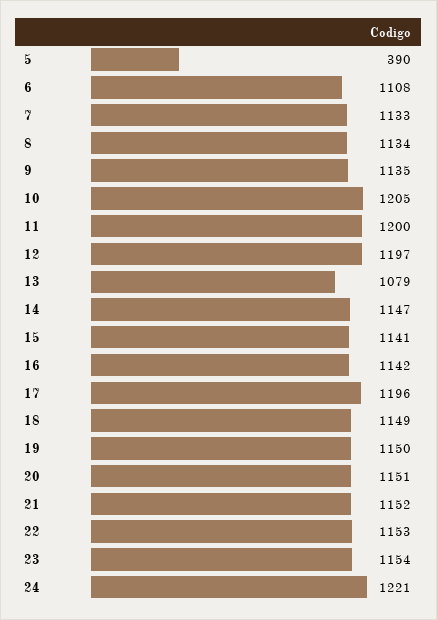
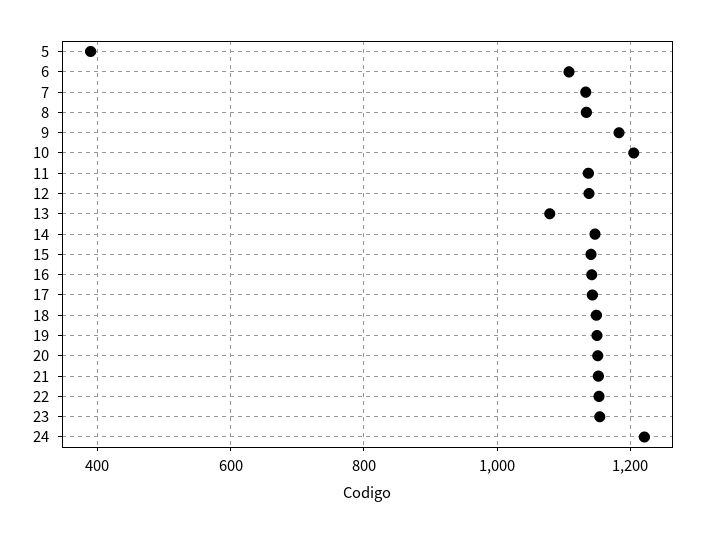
  {
    "5": 390,
    "6": 1108,
    "7": 1133,
    "8": 1134,
-   "9": 1135,
+   "9": 1180,
    "10": 1205,
-   "11": 1200,
+   "11": 1140,
-   "12": 1197,
+   "12": 1140,
    "13": 1079,
    "14": 1147,
    "15": 1141,
    "16": 1142,
-   "17": 1196,
+   "17": 1140,
    "18": 1149,
    "19": 1150,
    "20": 1151,
    "21": 1152,
    "22": 1153,
    "23": 1154,
    "24": 1221
  }

